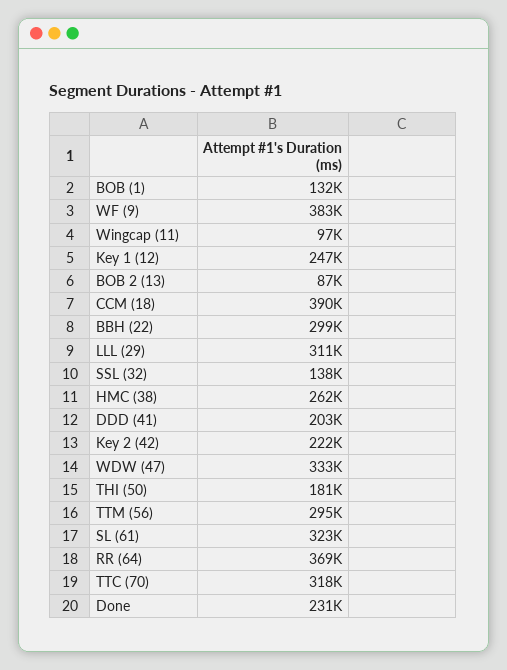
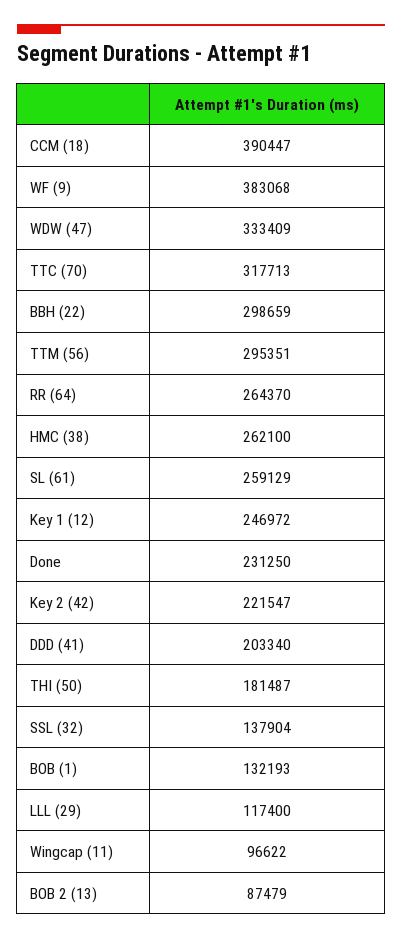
  {
    "BOB (1)": 132193,
    "WF (9)": 383068,
    "Wingcap (11)": 96622,
    "Key 1 (12)": 246972,
    "BOB 2 (13)": 87479,
    "CCM (18)": 390447,
    "BBH (22)": 298659,
-   "LLL (29)": 311000,
+   "LLL (29)": 117400,
    "SSL (32)": 137904,
    "HMC (38)": 262100,
    "DDD (41)": 203340,
    "Key 2 (42)": 221547,
    "WDW (47)": 333409,
    "THI (50)": 181487,
    "TTM (56)": 295351,
-   "SL (61)": 323000,
+   "SL (61)": 259129,
-   "RR (64)": 369000,
+   "RR (64)": 264370,
    "TTC (70)": 317713,
    "Done": 231250
  }

